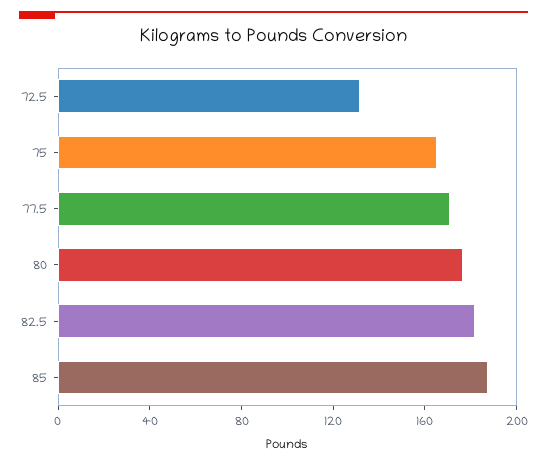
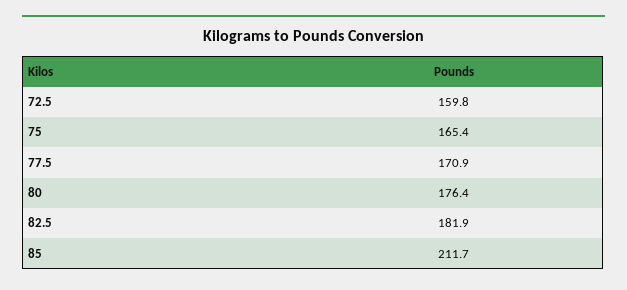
  {
-   "72.5": 130,
+   "72.5": 159.8,
    "75": 165.4,
    "77.5": 170.9,
    "80": 176.4,
    "82.5": 181.9,
-   "85": 190
+   "85": 211.7
  }

